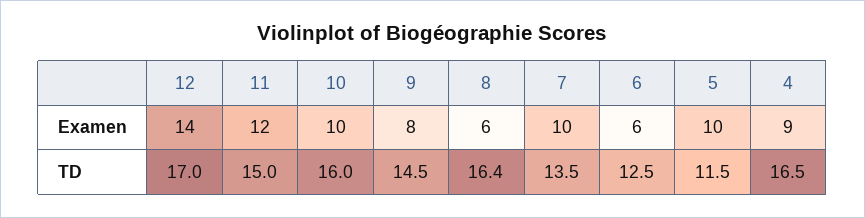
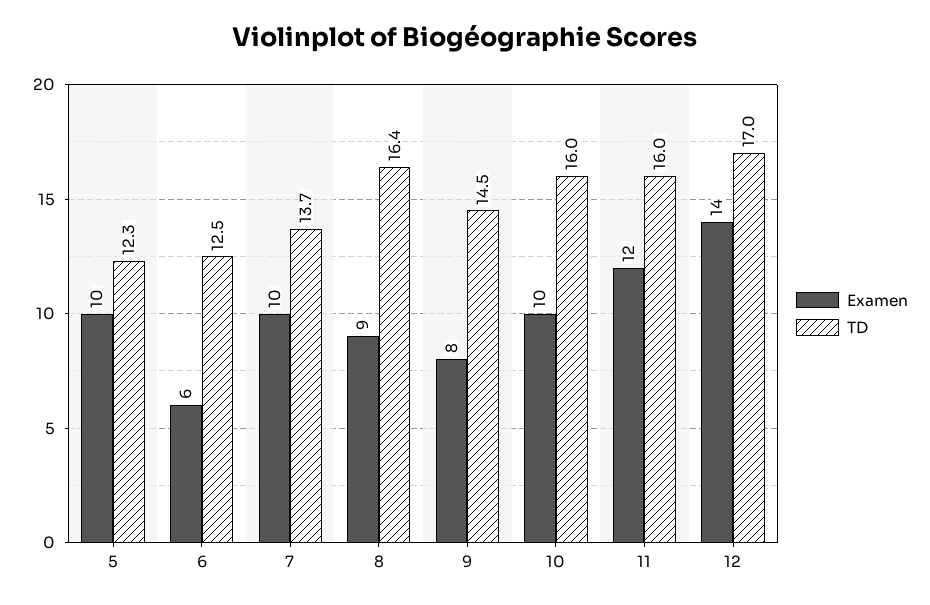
  {
    "Examen": {
      "12": 14,
      "11": 12,
      "10": 10,
      "9": 8,
-     "8": 6,
+     "8": 9,
      "7": 10,
      "6": 6,
-     "5": 10,
+     "5": 10
-     "4": 9
    },
    "TD": {
      "12": 17,
-     "11": 15,
+     "11": 16,
      "10": 16,
      "9": 14.5,
      "8": 16.4,
-     "7": 13.5,
+     "7": 13.7,
      "6": 12.5,
-     "5": 11.5,
+     "5": 12.3
-     "4": 16.5
    }
  }

